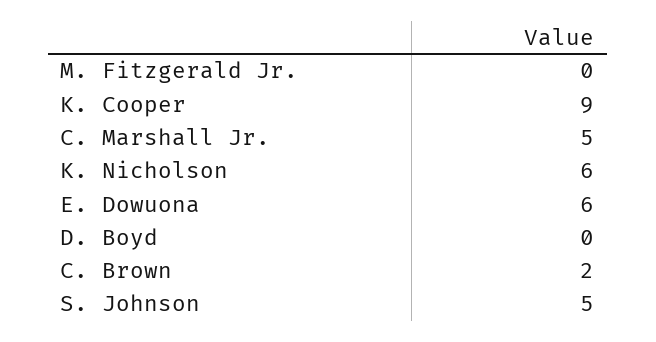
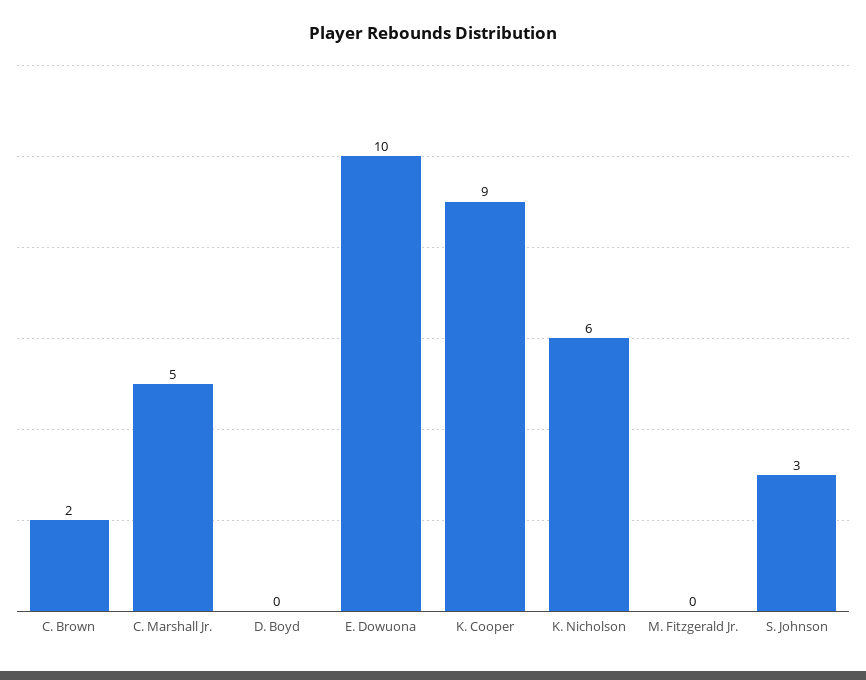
  {
    "M. Fitzgerald Jr.": 0,
    "K. Cooper": 9,
    "C. Marshall Jr.": 5,
    "K. Nicholson": 6,
-   "E. Dowuona": 6,
+   "E. Dowuona": 10,
    "D. Boyd": 0,
    "C. Brown": 2,
-   "S. Johnson": 5
+   "S. Johnson": 3
  }

